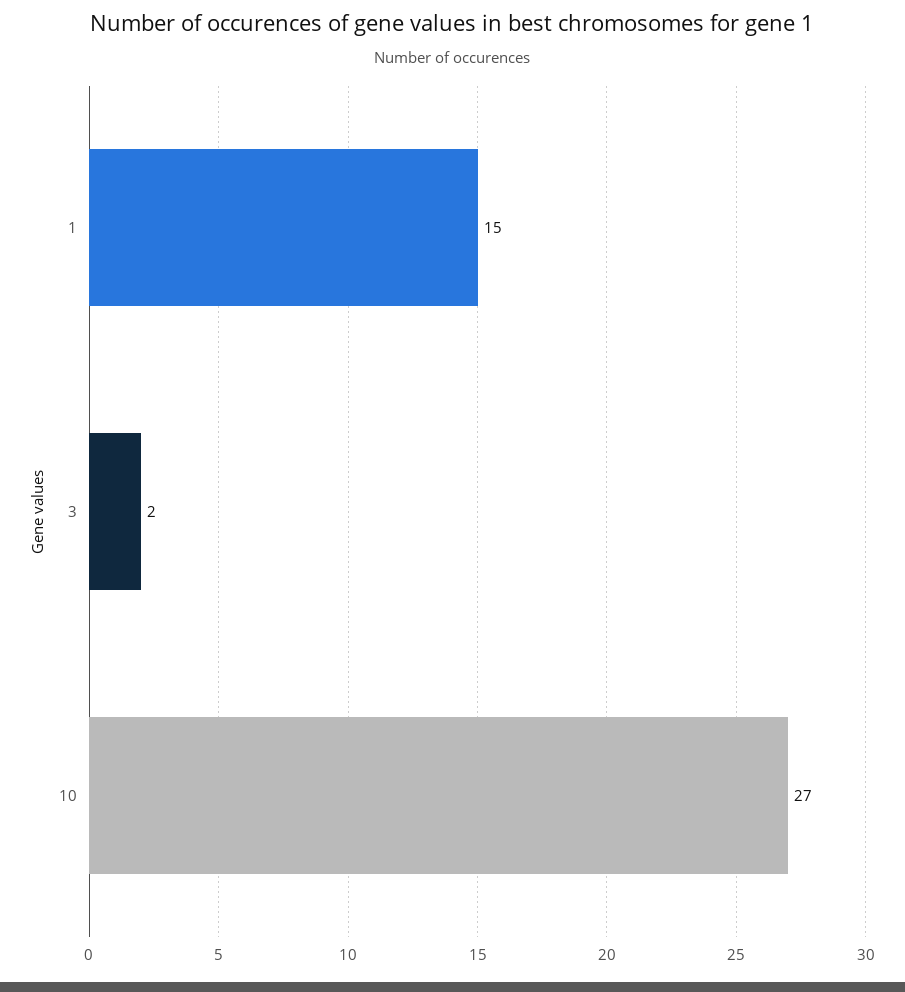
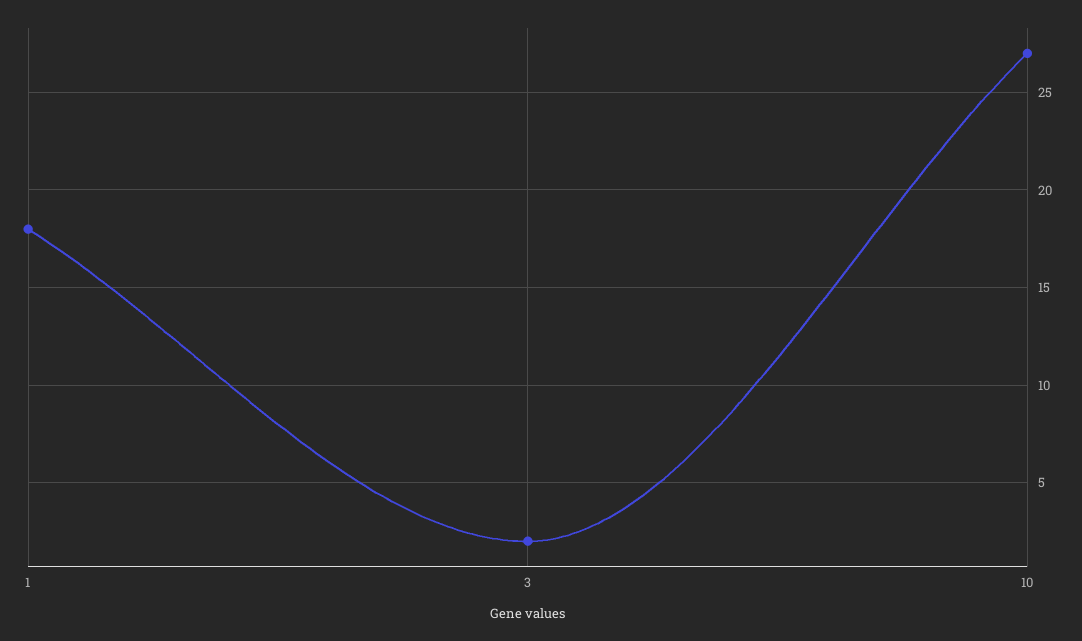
  {
-   "1": 15,
+   "1": 18,
    "3": 2,
    "10": 27
  }

